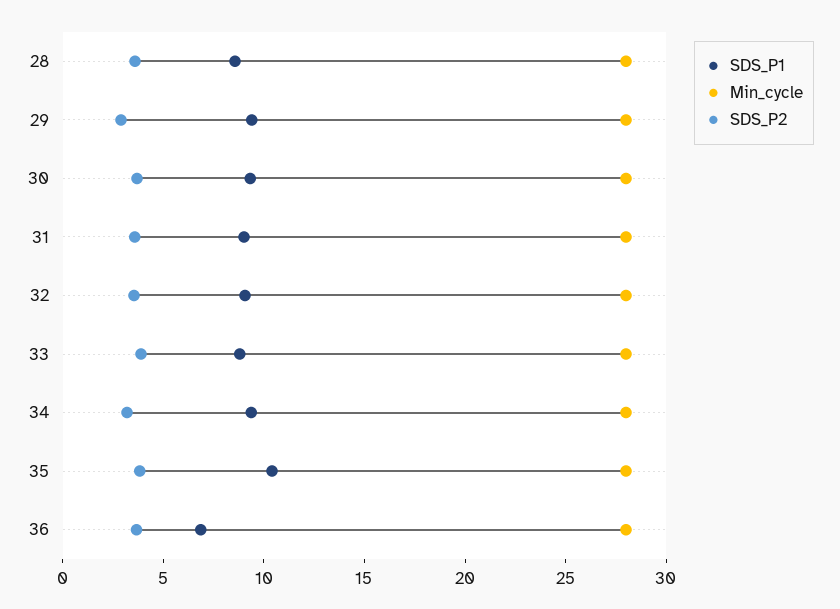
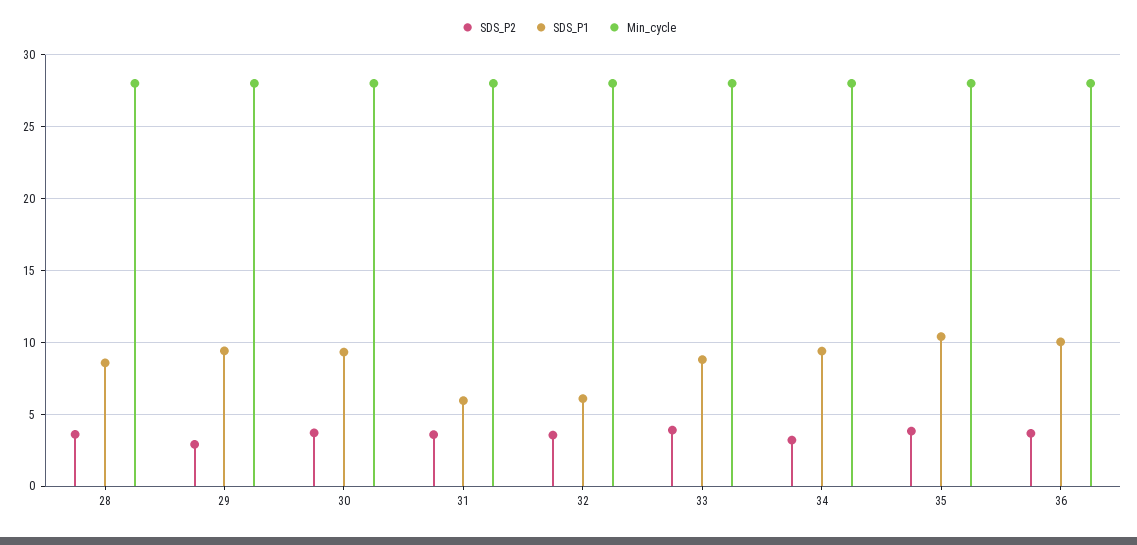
  {
    "SDS_P1": {
      "28": 8.5,
      "29": 9.5,
      "30": 9.5,
-     "31": 9,
+     "31": 6,
-     "32": 9,
+     "32": 6,
      "33": 9,
      "34": 9.5,
      "35": 10.5,
-     "36": 7
+     "36": 10
    },
    "Min_cycle": {
      "28": 28,
      "29": 28,
      "30": 28,
      "31": 28,
      "32": 28,
      "33": 28,
      "34": 28,
      "35": 28,
      "36": 28
    },
    "SDS_P2": {
      "28": 3.5,
      "29": 3,
      "30": 3.5,
      "31": 3.5,
      "32": 3.5,
      "33": 4,
      "34": 3,
      "35": 4,
      "36": 3.5
    }
  }

